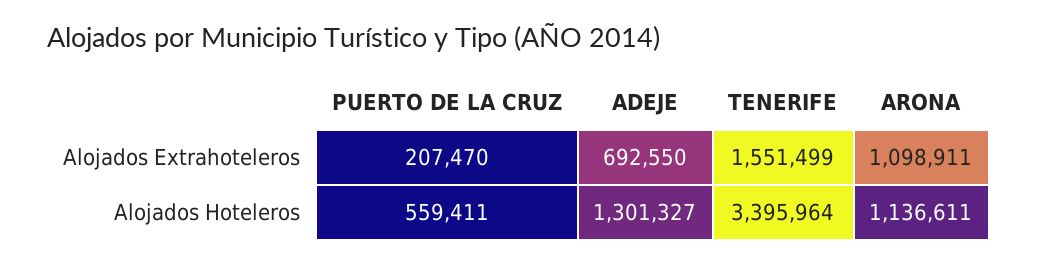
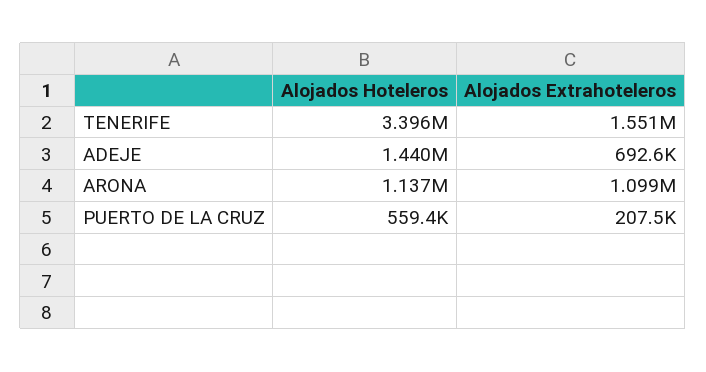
  {
    "PUERTO DE LA CRUZ": {
      "Alojados Extrahoteleros": 207470,
      "Alojados Hoteleros": 559411
    },
    "ADEJE": {
      "Alojados Extrahoteleros": 692550,
-     "Alojados Hoteleros": 1301327
+     "Alojados Hoteleros": 1440000
    },
    "TENERIFE": {
      "Alojados Extrahoteleros": 1551499,
      "Alojados Hoteleros": 3395964
    },
    "ARONA": {
      "Alojados Extrahoteleros": 1098911,
      "Alojados Hoteleros": 1136611
    }
  }

